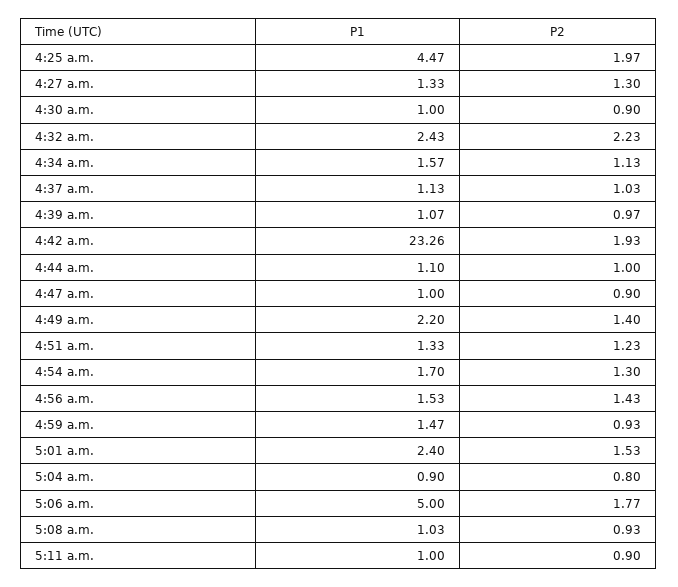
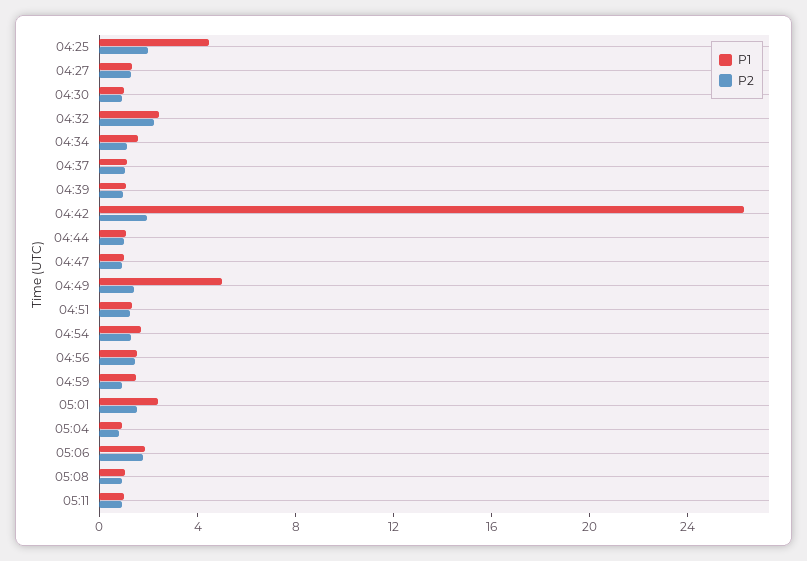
  {
    "P1": {
      "4:25 a.m.": 4.47,
      "4:27 a.m.": 1.33,
      "4:30 a.m.": 1,
      "4:32 a.m.": 2.43,
      "4:34 a.m.": 1.57,
      "4:37 a.m.": 1.13,
      "4:39 a.m.": 1.07,
-     "4:42 a.m.": 23.26,
+     "4:42 a.m.": 26,
      "4:44 a.m.": 1.1,
      "4:47 a.m.": 1,
-     "4:49 a.m.": 2.2,
+     "4:49 a.m.": 5,
      "4:51 a.m.": 1.33,
      "4:54 a.m.": 1.7,
      "4:56 a.m.": 1.53,
      "4:59 a.m.": 1.47,
      "5:01 a.m.": 2.4,
      "5:04 a.m.": 0.9,
-     "5:06 a.m.": 5,
+     "5:06 a.m.": 2,
      "5:08 a.m.": 1.03,
      "5:11 a.m.": 1
    },
    "P2": {
      "4:25 a.m.": 1.97,
      "4:27 a.m.": 1.3,
      "4:30 a.m.": 0.9,
      "4:32 a.m.": 2.23,
      "4:34 a.m.": 1.13,
      "4:37 a.m.": 1.03,
      "4:39 a.m.": 0.97,
      "4:42 a.m.": 1.93,
      "4:44 a.m.": 1,
      "4:47 a.m.": 0.9,
      "4:49 a.m.": 1.4,
      "4:51 a.m.": 1.23,
      "4:54 a.m.": 1.3,
      "4:56 a.m.": 1.43,
      "4:59 a.m.": 0.93,
      "5:01 a.m.": 1.53,
      "5:04 a.m.": 0.8,
      "5:06 a.m.": 1.77,
      "5:08 a.m.": 0.93,
      "5:11 a.m.": 0.9
    }
  }

